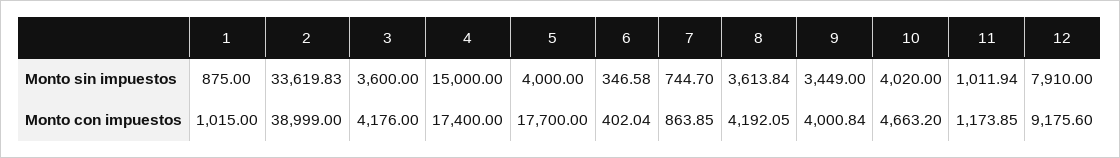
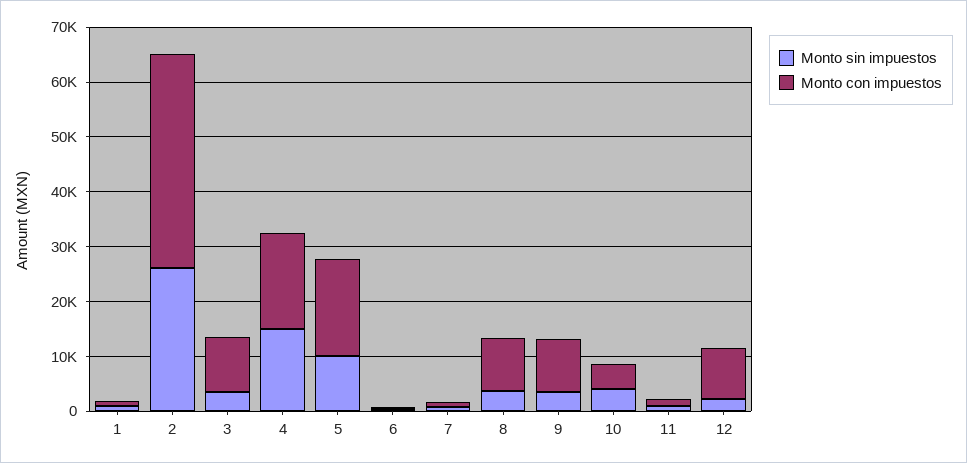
  {
    "Monto sin impuestos": {
      "1": 875,
-     "2": 33619.83,
+     "2": 26000,
      "3": 3600,
      "4": 15000,
-     "5": 4000,
+     "5": 10000,
      "6": 346.58,
      "7": 744.7,
      "8": 3613.84,
      "9": 3449,
      "10": 4020,
      "11": 1011.94,
-     "12": 7910
+     "12": 2000
    },
    "Monto con impuestos": {
      "1": 1015,
      "2": 38999,
-     "3": 4176,
+     "3": 10000,
      "4": 17400,
      "5": 17700,
      "6": 402.04,
      "7": 863.85,
-     "8": 4192.05,
+     "8": 10000,
-     "9": 4000.84,
+     "9": 10000,
      "10": 4663.2,
      "11": 1173.85,
      "12": 9175.6
    }
  }

